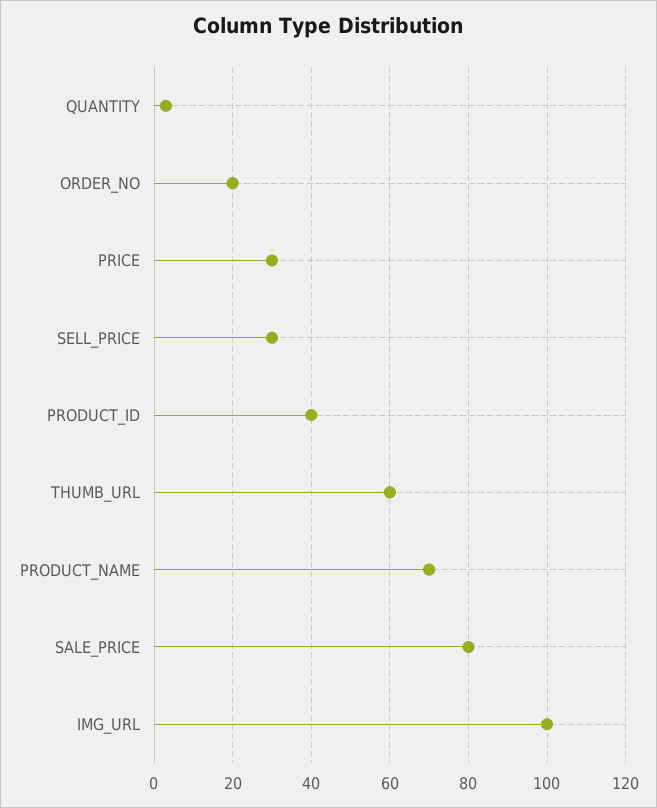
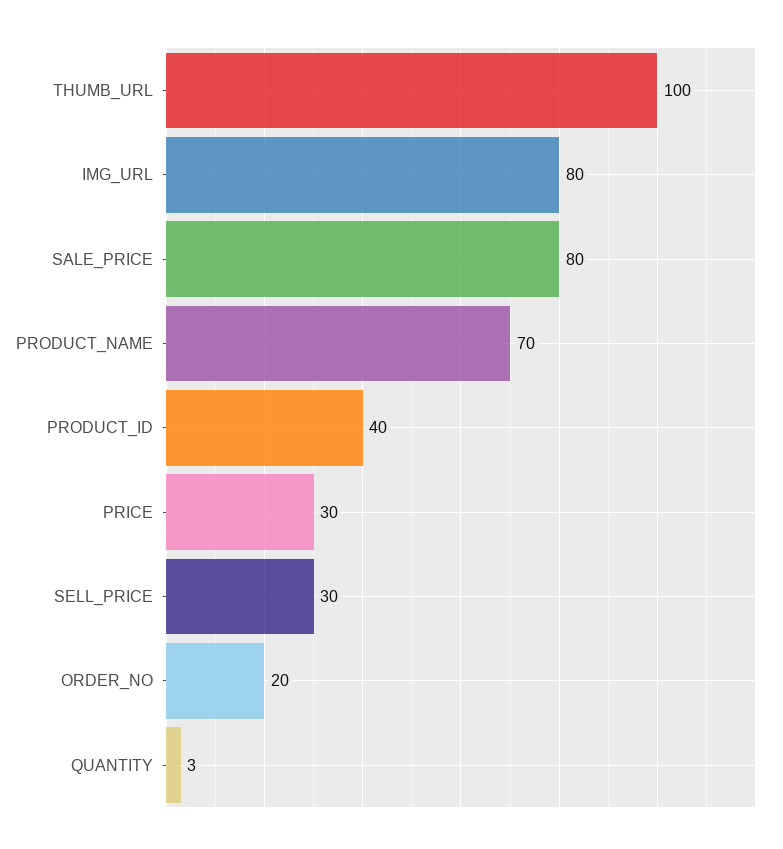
  {
    "QUANTITY": 3,
    "ORDER_NO": 20,
    "PRICE": 30,
    "SELL_PRICE": 30,
    "PRODUCT_ID": 40,
-   "THUMB_URL": 60,
+   "THUMB_URL": 100,
    "PRODUCT_NAME": 70,
    "SALE_PRICE": 80,
-   "IMG_URL": 100
+   "IMG_URL": 80
  }

